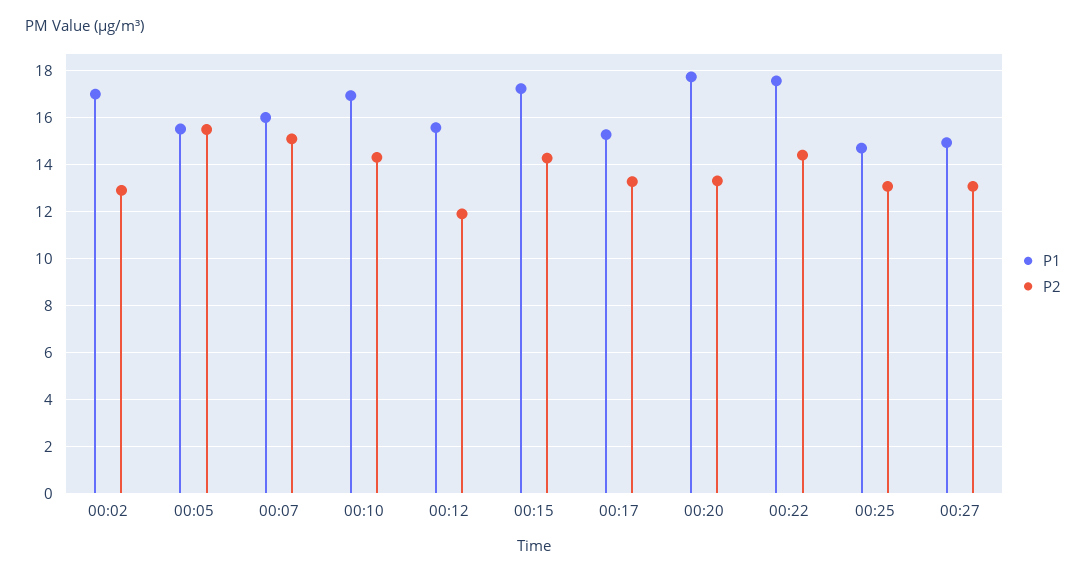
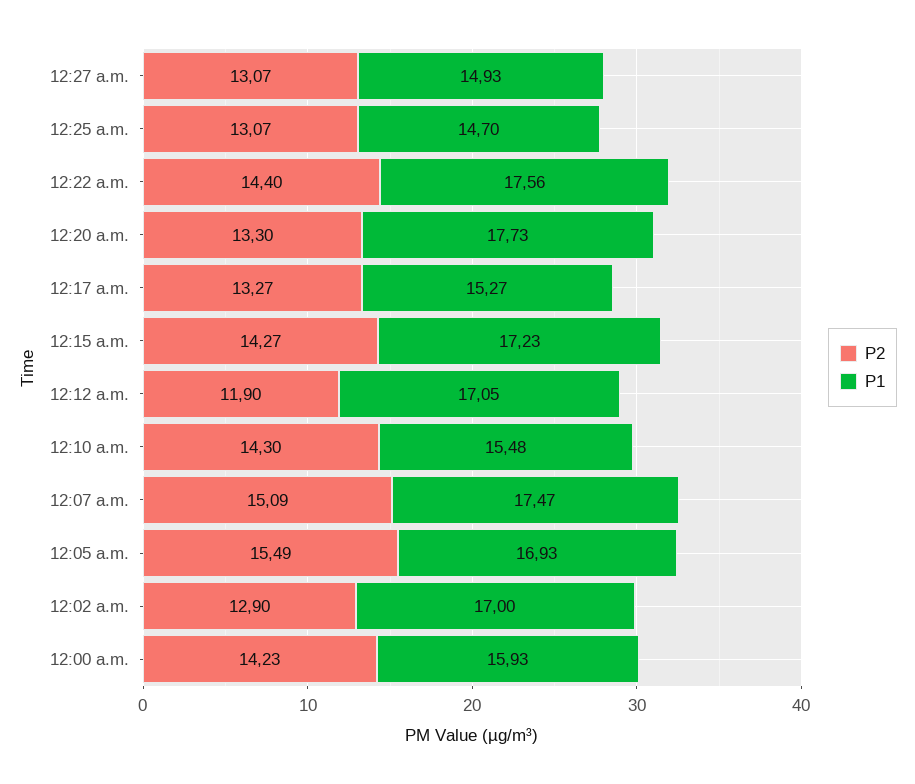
  {
    "P1": {
      "00:02": 17,
-     "00:05": 15.5,
+     "00:05": 16.93,
-     "00:07": 16,
+     "00:07": 17.47,
-     "00:10": 17,
+     "00:10": 15.48,
-     "00:12": 15.5,
+     "00:12": 17.05,
      "00:15": 17.23,
      "00:17": 15.27,
      "00:20": 17.73,
      "00:22": 17.56,
      "00:25": 14.7,
-     "00:27": 14.93
+     "00:27": 14.93,
+     "12:00 a.m.": 15.93
    },
    "P2": {
      "00:02": 12.9,
      "00:05": 15.49,
      "00:07": 15.09,
      "00:10": 14.3,
      "00:12": 11.9,
      "00:15": 14.27,
      "00:17": 13.27,
      "00:20": 13.3,
      "00:22": 14.4,
      "00:25": 13.07,
-     "00:27": 13.07
+     "00:27": 13.07,
+     "12:00 a.m.": 14.23
    }
  }

